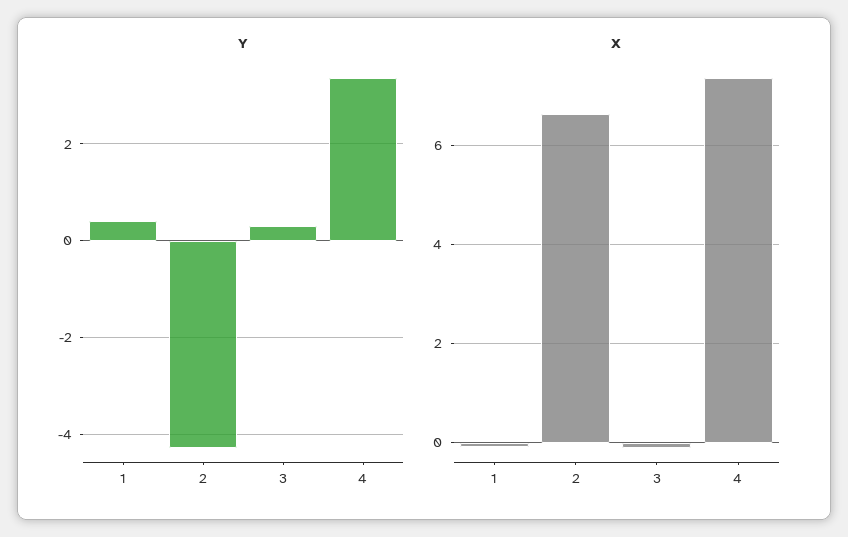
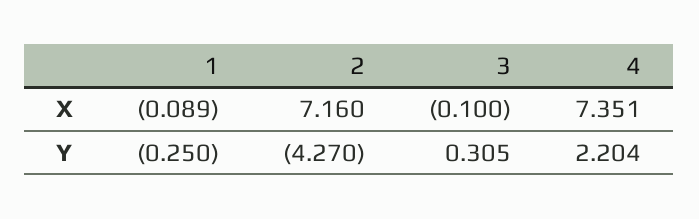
  {
    "Y": {
-     "1": 0.4,
+     "1": -0.25,
      "2": -4.27,
      "3": 0.305,
-     "4": 3.4
+     "4": 2.204
    },
    "X": {
      "1": -0.089,
-     "2": 6.6,
+     "2": 7.16,
      "3": -0.1,
      "4": 7.351
    }
  }

